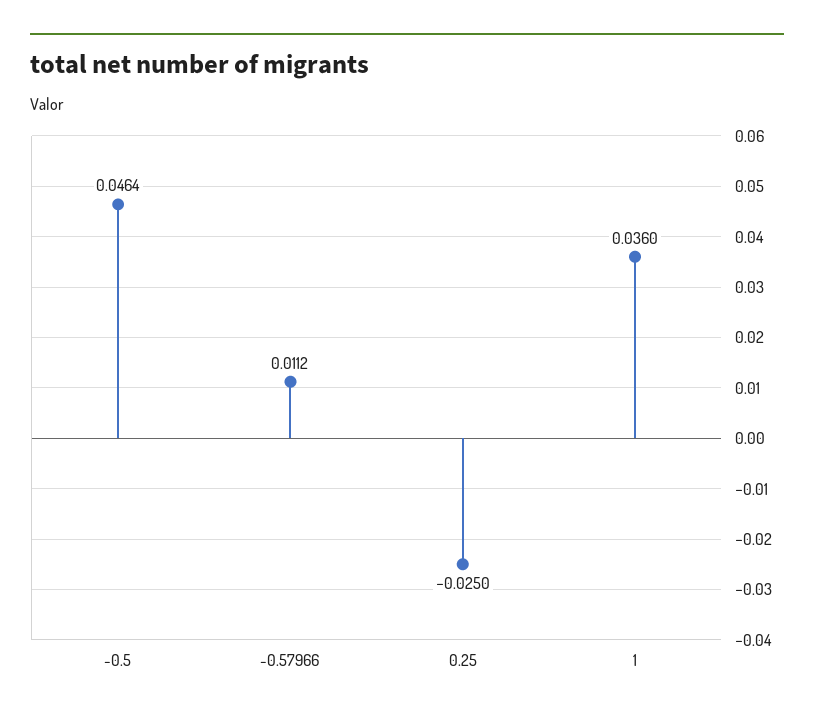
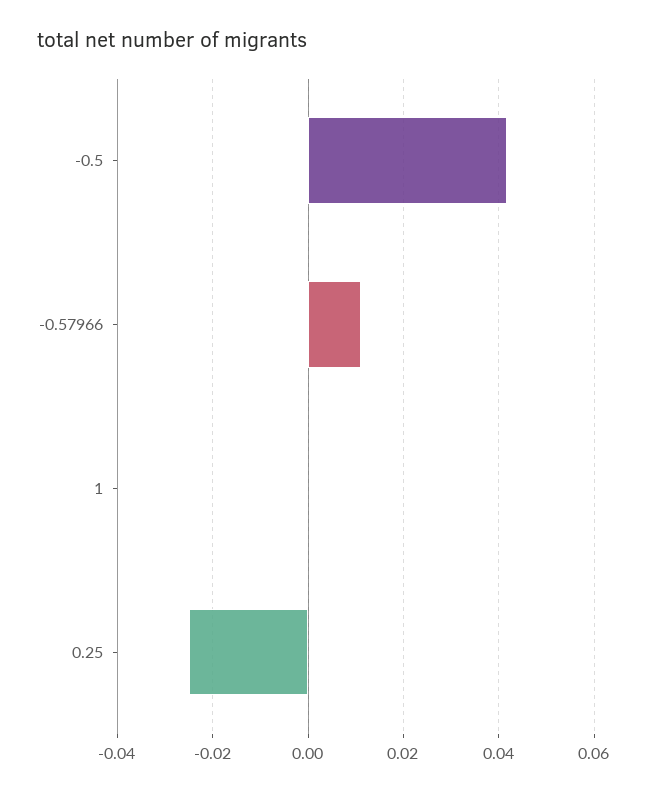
  {
-   "-0.5": 0.0464,
+   "-0.5": 0.042,
    "-0.57966": 0.0112,
    "0.25": -0.025,
-   "1": 0.036
+   "1": 0
  }

